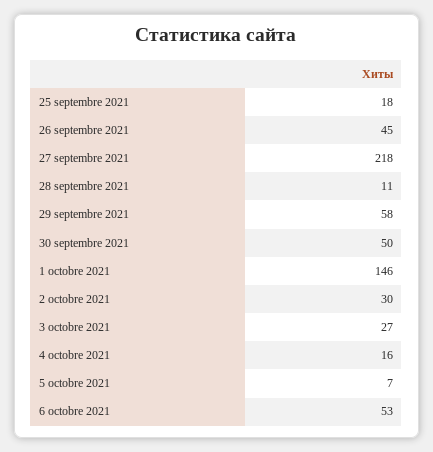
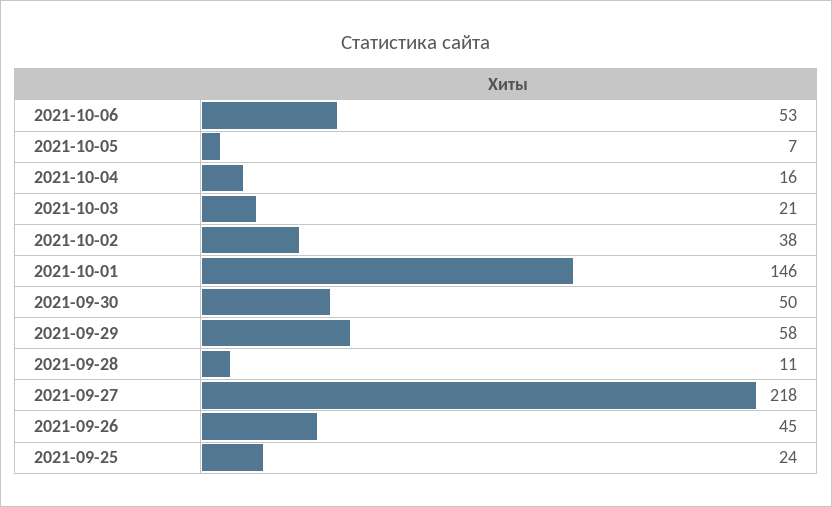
  {
-   "25 septembre 2021": 18,
+   "25 septembre 2021": 24,
    "26 septembre 2021": 45,
    "27 septembre 2021": 218,
    "28 septembre 2021": 11,
    "29 septembre 2021": 58,
    "30 septembre 2021": 50,
    "1 octobre 2021": 146,
-   "2 octobre 2021": 30,
+   "2 octobre 2021": 38,
-   "3 octobre 2021": 27,
+   "3 octobre 2021": 21,
    "4 octobre 2021": 16,
    "5 octobre 2021": 7,
    "6 octobre 2021": 53
  }

